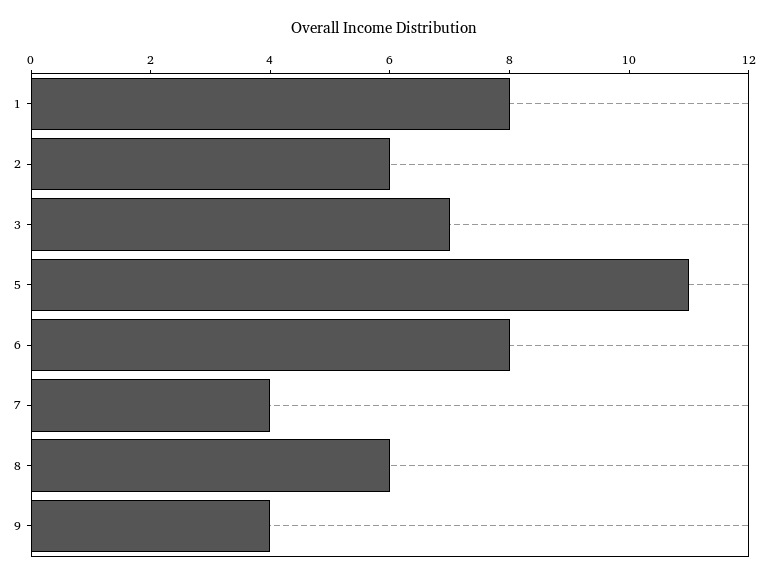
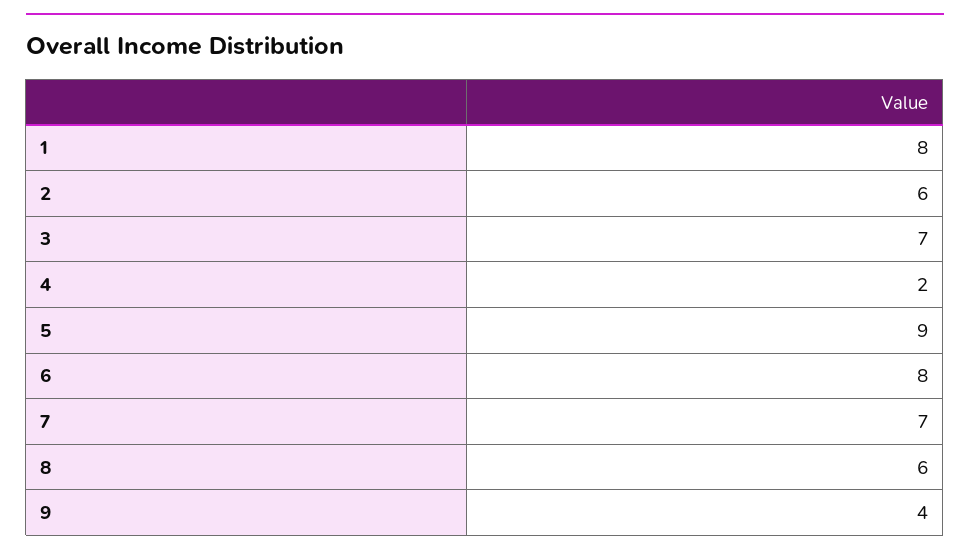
  {
    "1": 8,
    "2": 6,
    "3": 7,
-   "5": 11,
+   "5": 9,
    "6": 8,
-   "7": 4,
+   "7": 7,
    "8": 6,
-   "9": 4
+   "9": 4,
+   "4": 2
  }

